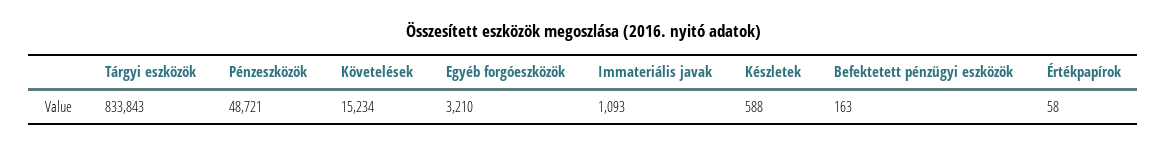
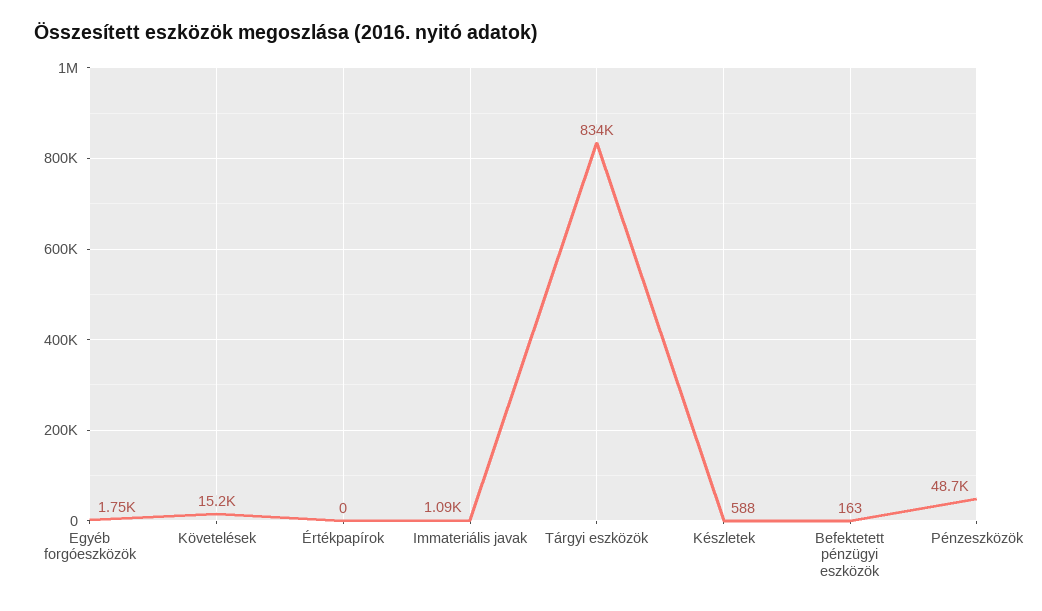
  {
    "Tárgyi eszközök": 833843,
    "Pénzeszközök": 48721,
    "Követelések": 15234,
-   "Egyéb forgóeszközök": 3210,
+   "Egyéb forgóeszközök": 1750,
    "Immateriális javak": 1093,
    "Készletek": 588,
    "Befektetett pénzügyi eszközök": 163,
-   "Értékpapírok": 58
+   "Értékpapírok": 0
  }

